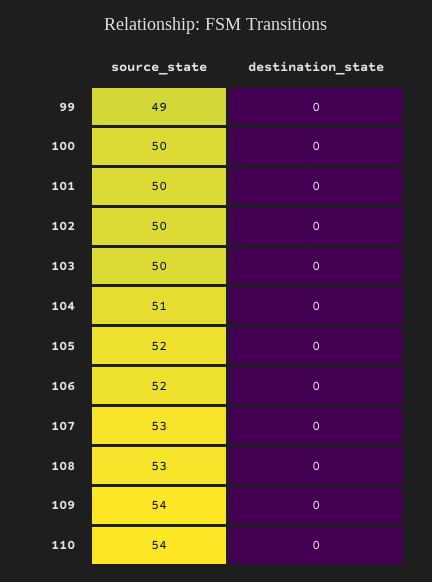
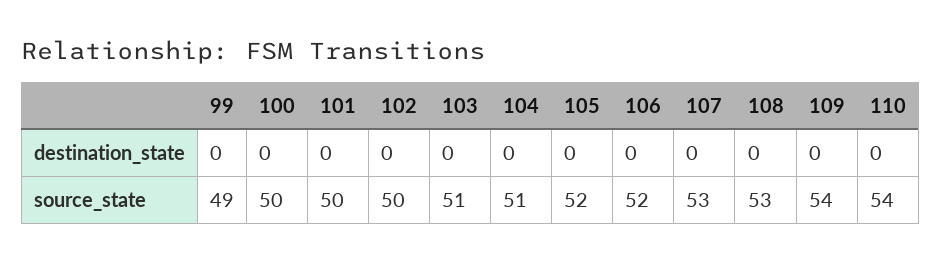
  {
    "source_state": {
      "99": 49,
      "100": 50,
      "101": 50,
      "102": 50,
-     "103": 50,
+     "103": 51,
      "104": 51,
      "105": 52,
      "106": 52,
      "107": 53,
      "108": 53,
      "109": 54,
      "110": 54
    },
    "destination_state": {
      "99": 0,
      "100": 0,
      "101": 0,
      "102": 0,
      "103": 0,
      "104": 0,
      "105": 0,
      "106": 0,
      "107": 0,
      "108": 0,
      "109": 0,
      "110": 0
    }
  }

